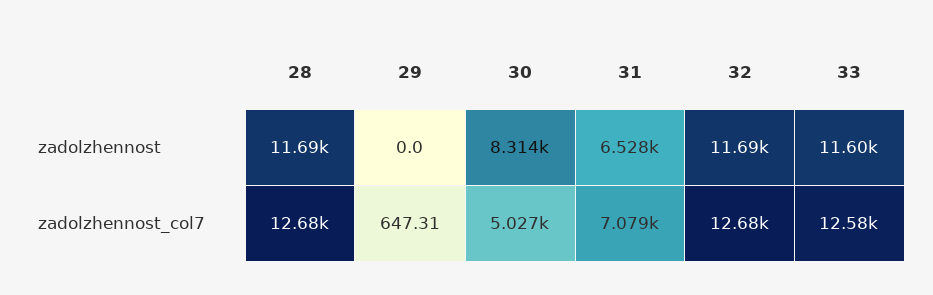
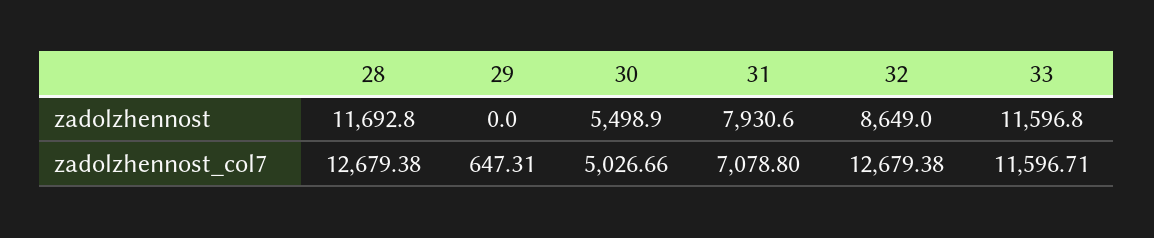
  {
    "28": {
      "zadolzhennost": 11692.8,
      "zadolzhennost_col7": 12679.38
    },
    "29": {
      "zadolzhennost": 0,
      "zadolzhennost_col7": 647.31
    },
    "30": {
-     "zadolzhennost": 8314,
+     "zadolzhennost": 5498.9,
      "zadolzhennost_col7": 5026.66
    },
    "31": {
-     "zadolzhennost": 6528,
+     "zadolzhennost": 7930.6,
      "zadolzhennost_col7": 7078.8
    },
    "32": {
-     "zadolzhennost": 11690,
+     "zadolzhennost": 8649,
      "zadolzhennost_col7": 12679.38
    },
    "33": {
      "zadolzhennost": 11596.8,
-     "zadolzhennost_col7": 12580
+     "zadolzhennost_col7": 11596.71
    }
  }

